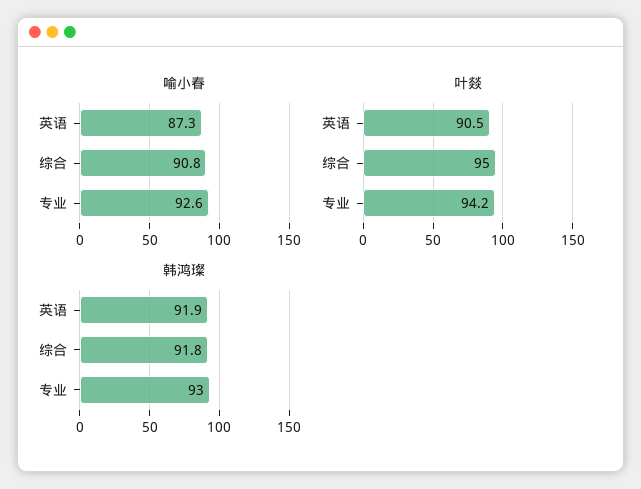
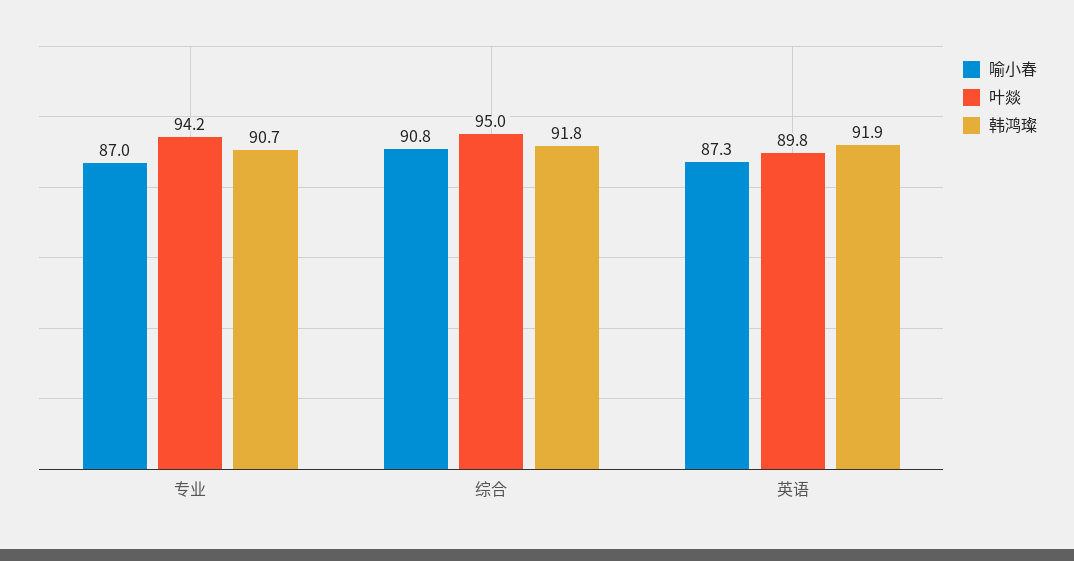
  {
    "喻小春": {
      "英语": 87.3,
      "综合": 90.8,
-     "专业": 92.6
+     "专业": 87
    },
    "叶燚": {
-     "英语": 90.5,
+     "英语": 89.8,
      "综合": 95,
      "专业": 94.2
    },
    "韩鸿璨": {
      "英语": 91.9,
      "综合": 91.8,
-     "专业": 93
+     "专业": 90.7
    }
  }

